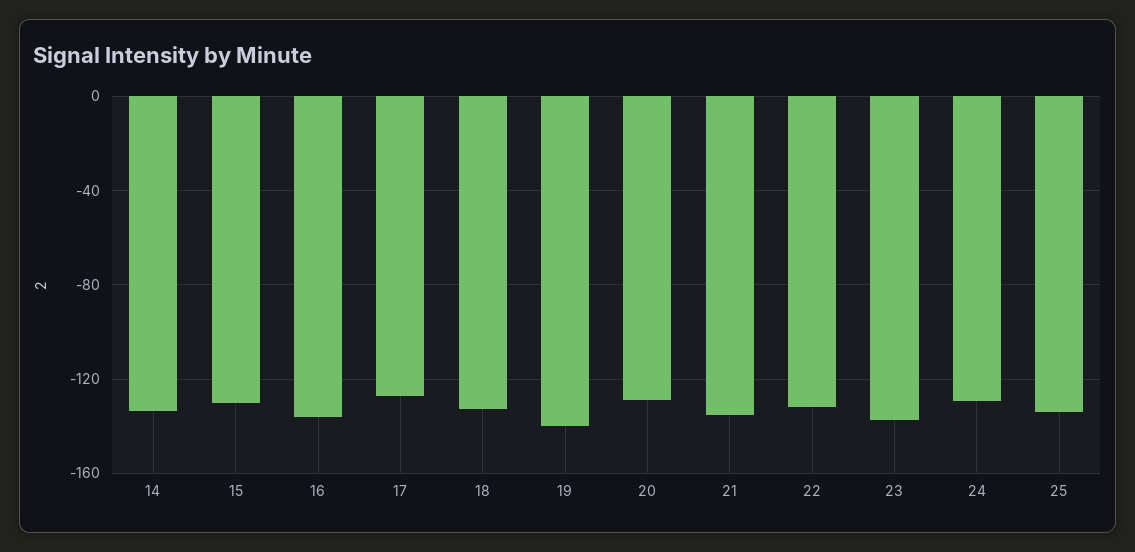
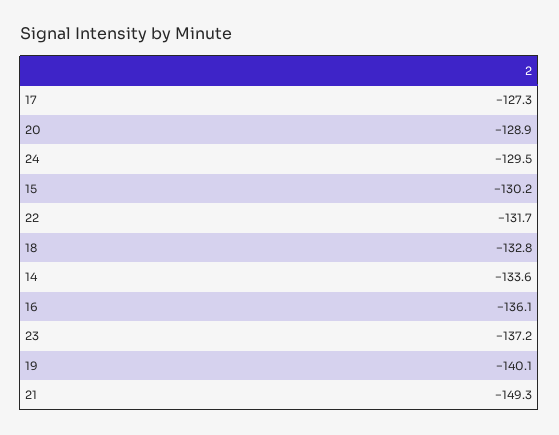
  {
    "14": -133.6,
    "15": -130.2,
    "16": -136.1,
    "17": -127.3,
    "18": -132.8,
    "19": -140.1,
    "20": -128.9,
-   "21": -135,
+   "21": -149.3,
    "22": -131.7,
    "23": -137.2,
-   "24": -129.5,
+   "24": -129.5
-   "25": -135
  }

